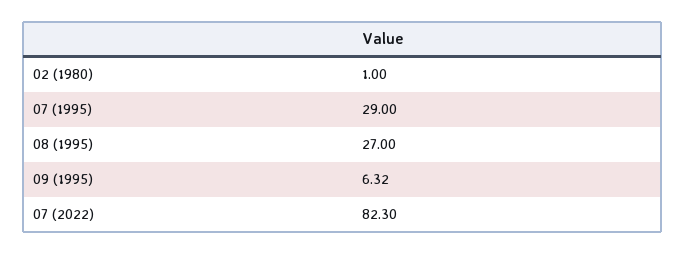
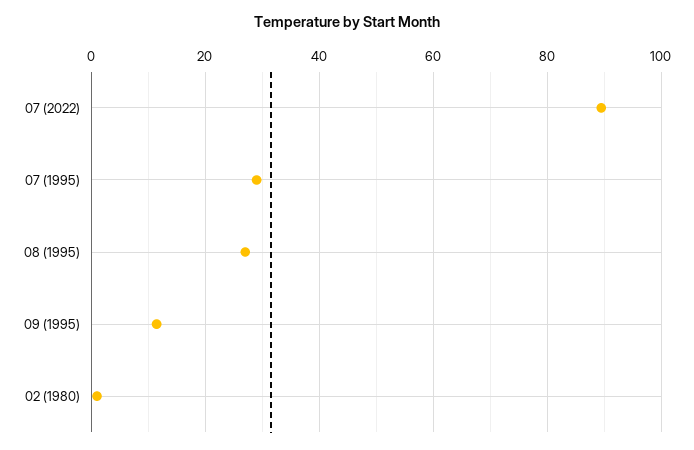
  {
    "02 (1980)": 1,
    "07 (1995)": 29,
    "08 (1995)": 27,
-   "09 (1995)": 6.32,
+   "09 (1995)": 12,
-   "07 (2022)": 82.3
+   "07 (2022)": 90
  }

